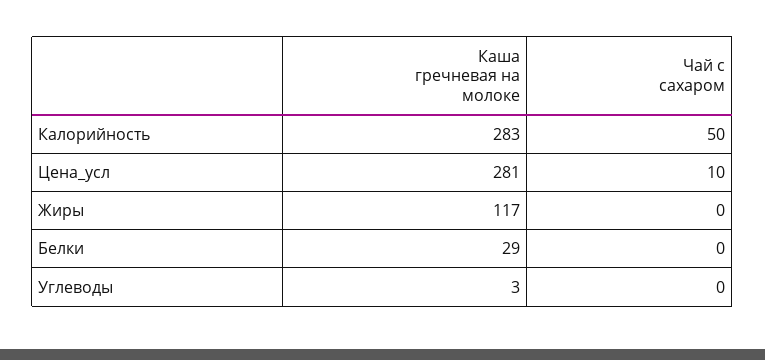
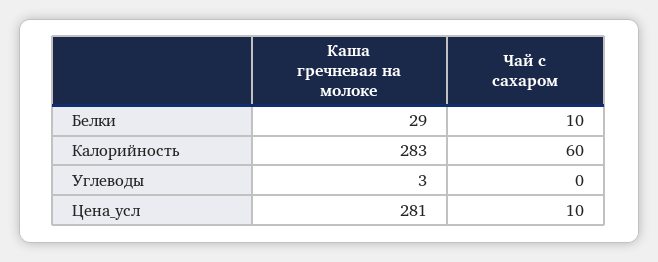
  {
    "Каша гречневая на молоке": {
      "Калорийность": 283,
      "Цена_усл": 281,
-     "Жиры": 117,
      "Белки": 29,
      "Углеводы": 3
    },
    "Чай с сахаром": {
-     "Калорийность": 50,
+     "Калорийность": 60,
      "Цена_усл": 10,
-     "Жиры": 0,
-     "Белки": 0,
+     "Белки": 10,
      "Углеводы": 0
    }
  }

